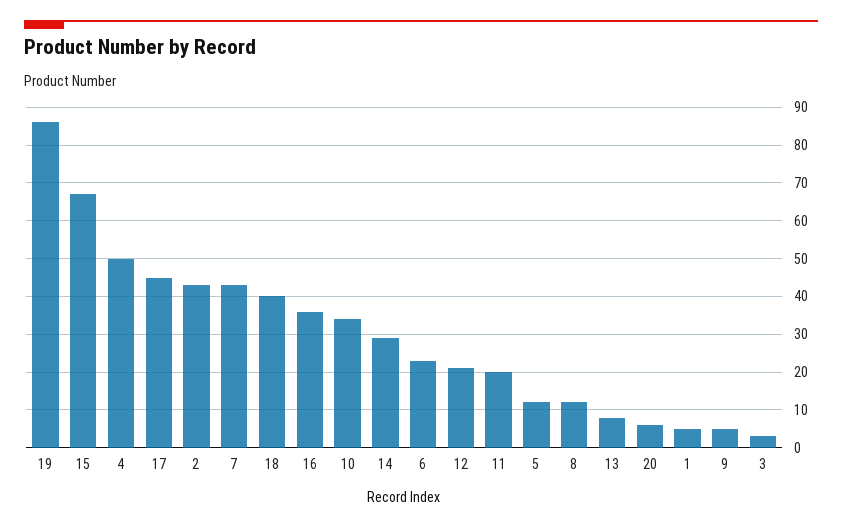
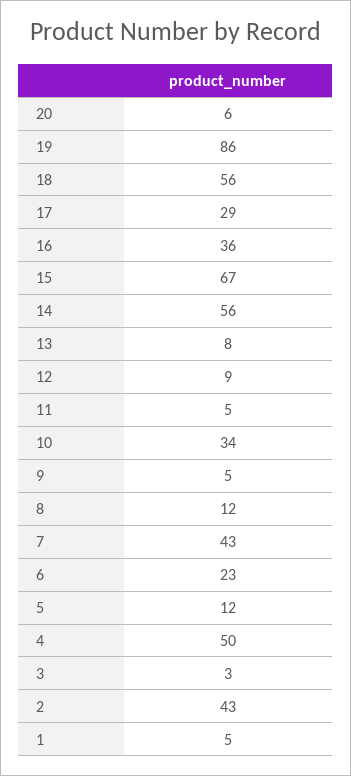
  {
    "19": 86,
    "15": 67,
    "4": 50,
-   "17": 45,
+   "17": 29,
    "2": 43,
    "7": 43,
-   "18": 40,
+   "18": 56,
    "16": 36,
    "10": 34,
-   "14": 30,
+   "14": 56,
    "6": 23,
-   "12": 20,
+   "12": 9,
-   "11": 20,
+   "11": 5,
    "5": 12,
    "8": 12,
    "13": 8,
    "20": 6,
    "1": 5,
    "9": 5,
    "3": 3
  }

